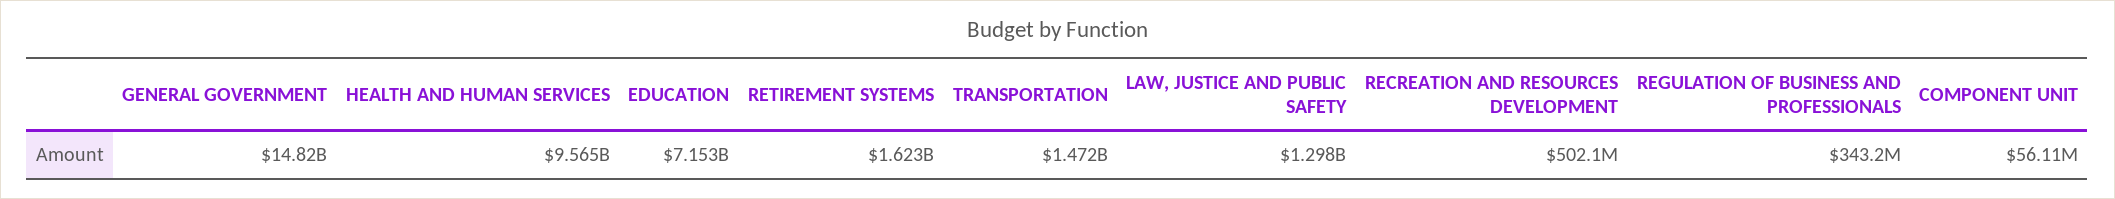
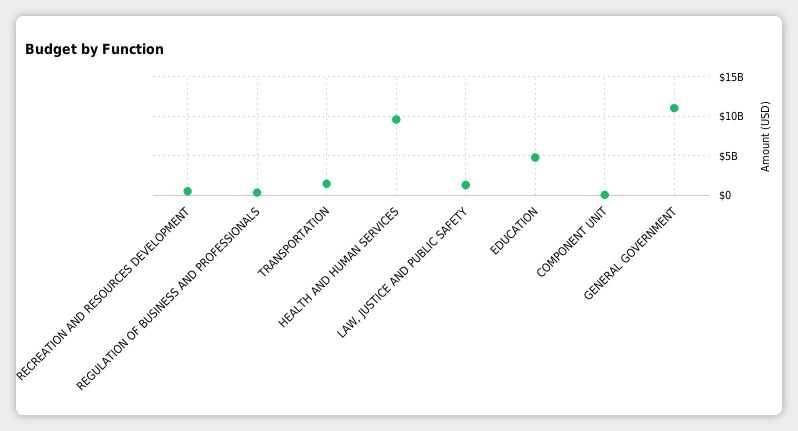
  {
-   "GENERAL GOVERNMENT": 14820000000,
+   "GENERAL GOVERNMENT": 11000000000,
    "HEALTH AND HUMAN SERVICES": 9565000000,
-   "EDUCATION": 7153000000,
+   "EDUCATION": 5000000000,
-   "RETIREMENT SYSTEMS": 1623000000,
    "TRANSPORTATION": 1472000000,
    "LAW, JUSTICE AND PUBLIC SAFETY": 1298000000,
    "RECREATION AND RESOURCES DEVELOPMENT": 502100000,
    "REGULATION OF BUSINESS AND PROFESSIONALS": 343200000,
    "COMPONENT UNIT": 56110000
  }

